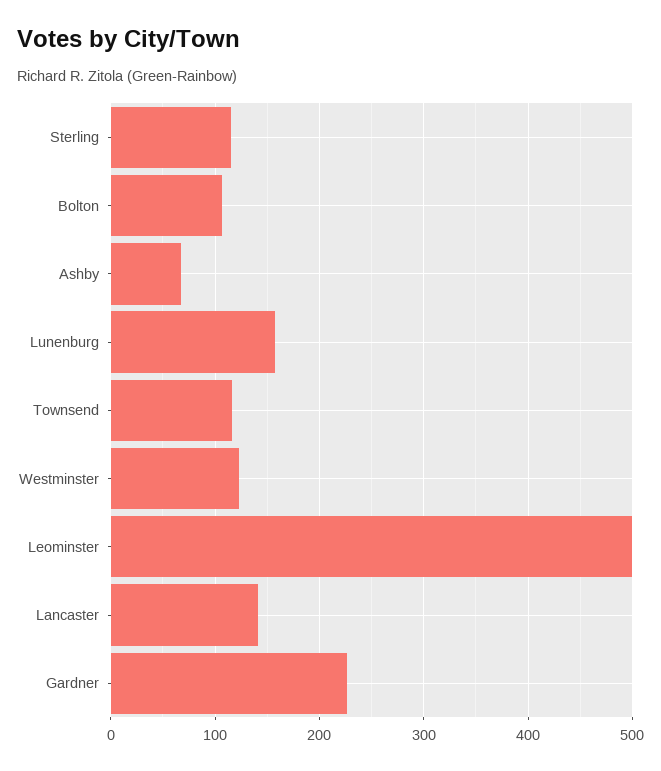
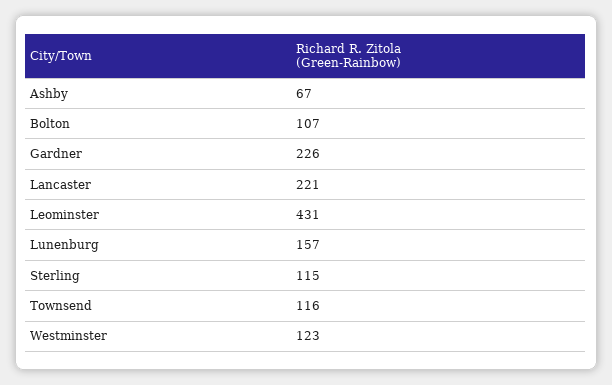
  {
    "Sterling": 115,
    "Bolton": 107,
    "Ashby": 67,
    "Lunenburg": 157,
    "Townsend": 116,
    "Westminster": 123,
-   "Leominster": 500,
+   "Leominster": 431,
-   "Lancaster": 140,
+   "Lancaster": 221,
    "Gardner": 226
  }

